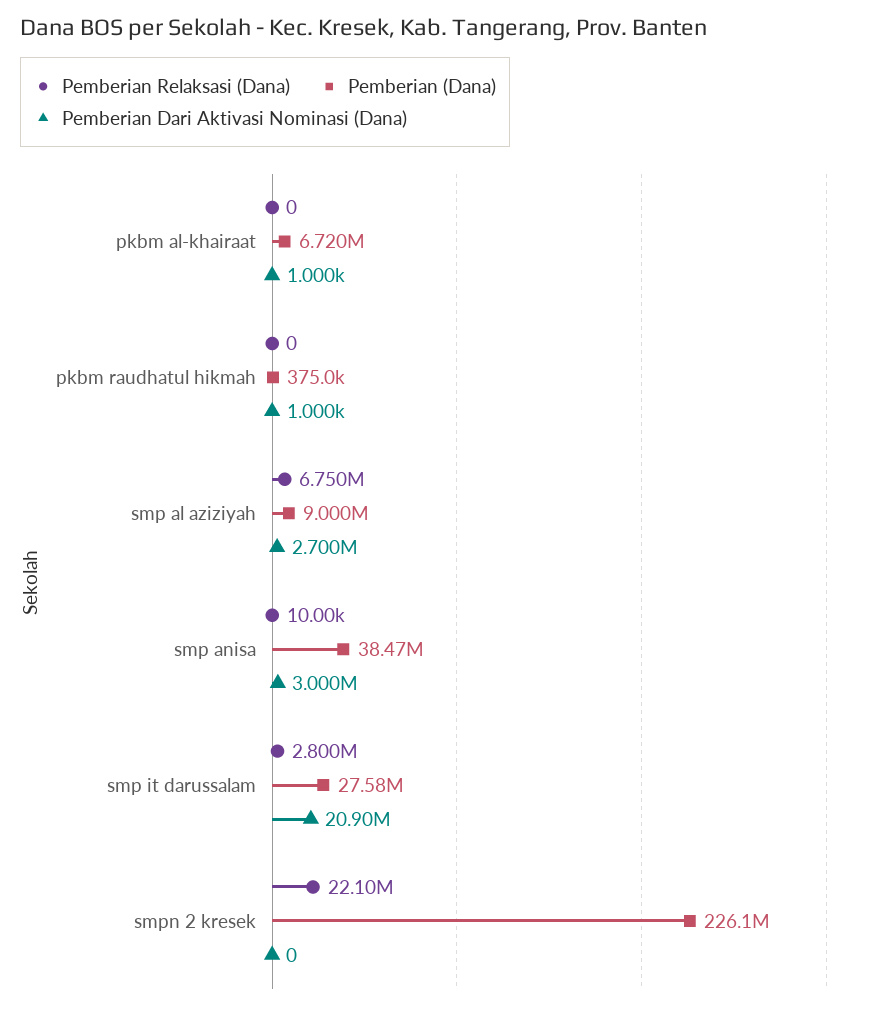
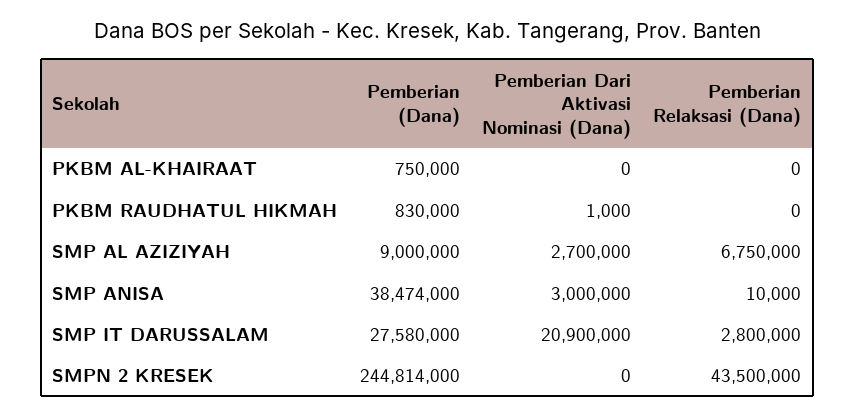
  {
    "Pemberian Relaksasi (Dana)": {
      "pkbm al-khairaat": 0,
      "pkbm raudhatul hikmah": 0,
      "smp al aziziyah": 6750000,
      "smp anisa": 10000,
      "smp it darussalam": 2800000,
-     "smpn 2 kresek": 22100000
+     "smpn 2 kresek": 43500000
    },
    "Pemberian (Dana)": {
-     "pkbm al-khairaat": 6720000,
+     "pkbm al-khairaat": 750000,
-     "pkbm raudhatul hikmah": 375000,
+     "pkbm raudhatul hikmah": 830000,
      "smp al aziziyah": 9000000,
      "smp anisa": 38474000,
      "smp it darussalam": 27580000,
-     "smpn 2 kresek": 226100000
+     "smpn 2 kresek": 244814000
    },
    "Pemberian Dari Aktivasi Nominasi (Dana)": {
-     "pkbm al-khairaat": 1000,
+     "pkbm al-khairaat": 0,
      "pkbm raudhatul hikmah": 1000,
      "smp al aziziyah": 2700000,
      "smp anisa": 3000000,
      "smp it darussalam": 20900000,
      "smpn 2 kresek": 0
    }
  }

